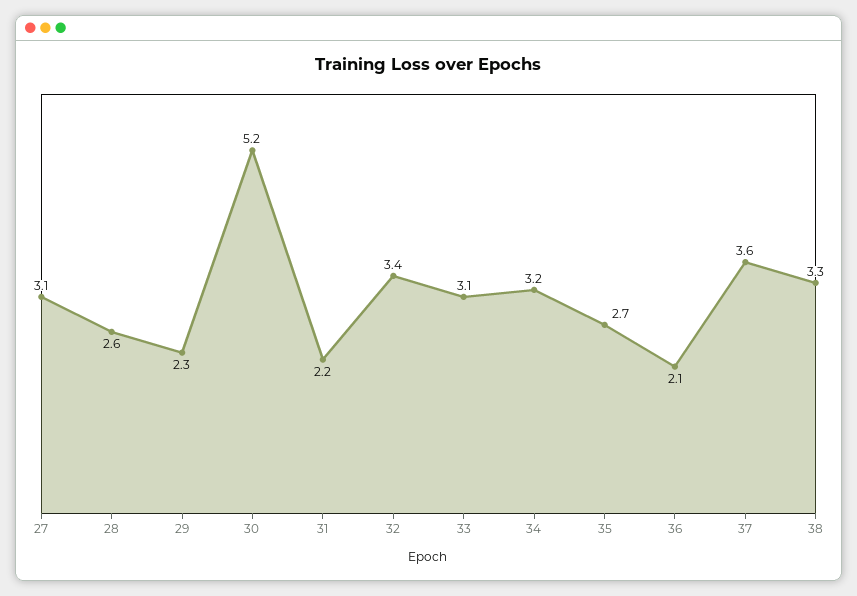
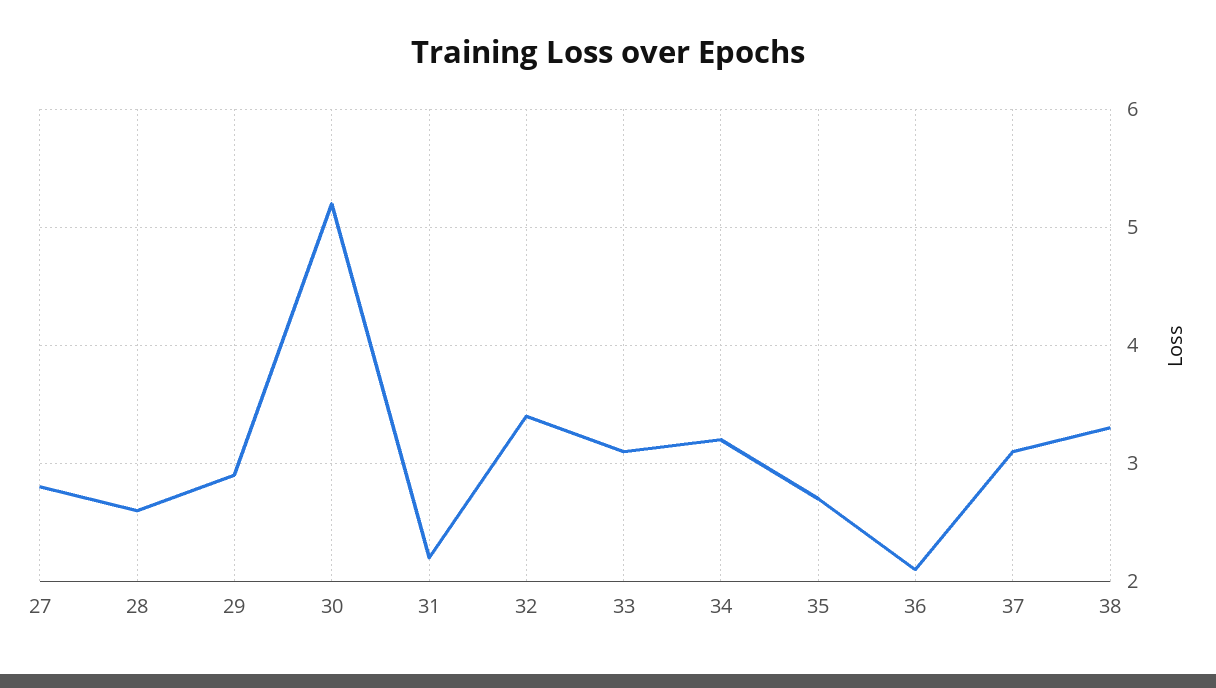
  {
-   "27": 3.1,
+   "27": 2.8,
    "28": 2.6,
-   "29": 2.3,
+   "29": 2.9,
    "30": 5.2,
    "31": 2.2,
    "32": 3.4,
    "33": 3.1,
    "34": 3.2,
    "35": 2.7,
    "36": 2.1,
-   "37": 3.6,
+   "37": 3.1,
    "38": 3.3
  }

